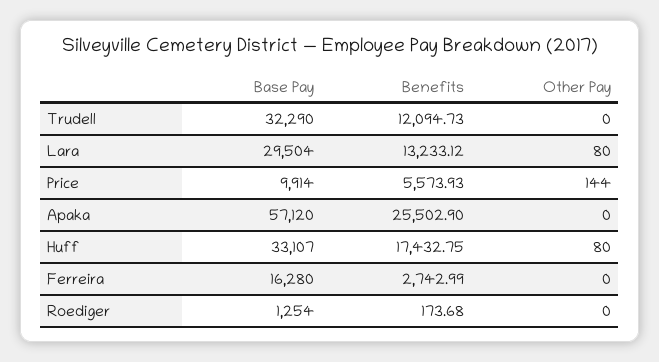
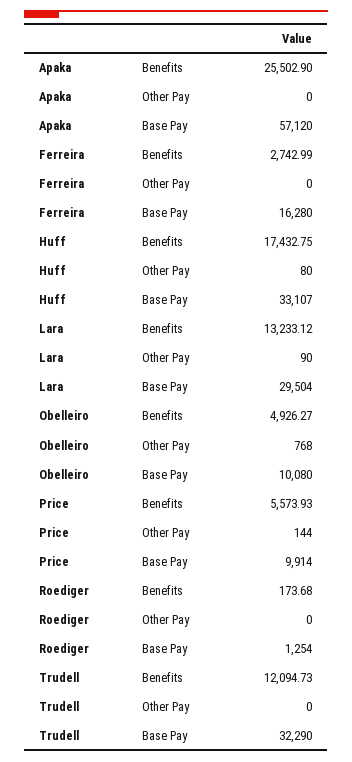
  {
    "Base Pay": {
      "Trudell": 32290,
      "Lara": 29504,
      "Price": 9914,
      "Apaka": 57120,
      "Huff": 33107,
      "Ferreira": 16280,
-     "Roediger": 1254
+     "Roediger": 1254,
+     "Obelleiro": 10080
    },
    "Benefits": {
      "Trudell": 12094.73,
      "Lara": 13233.12,
      "Price": 5573.93,
      "Apaka": 25502.9,
      "Huff": 17432.75,
      "Ferreira": 2742.99,
-     "Roediger": 173.68
+     "Roediger": 173.68,
+     "Obelleiro": 4926.27
    },
    "Other Pay": {
      "Trudell": 0,
-     "Lara": 80,
+     "Lara": 90,
      "Price": 144,
      "Apaka": 0,
      "Huff": 80,
      "Ferreira": 0,
-     "Roediger": 0
+     "Roediger": 0,
+     "Obelleiro": 768
    }
  }

